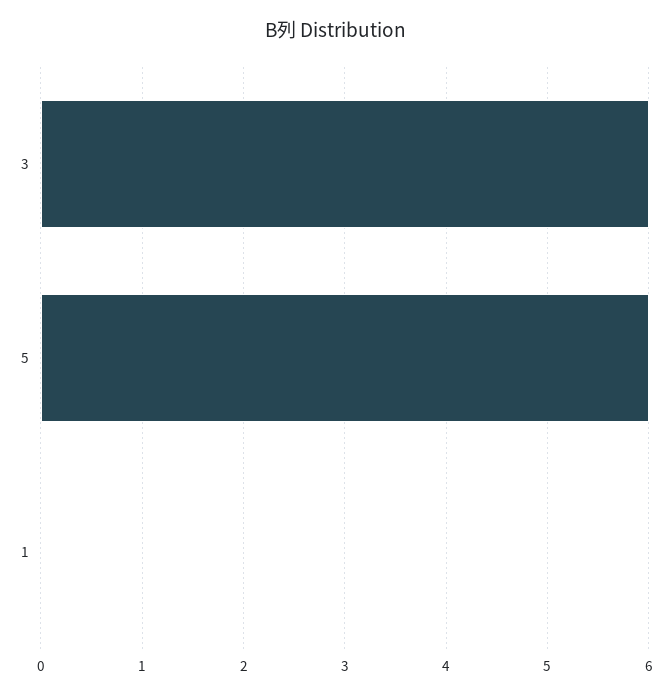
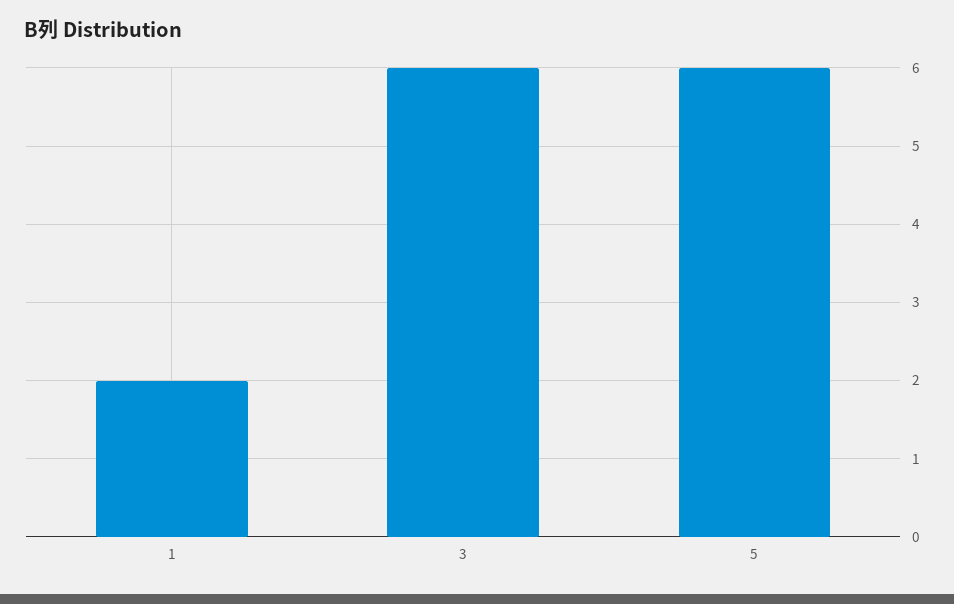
  {
    "3": 6,
    "5": 6,
-   "1": 0
+   "1": 2
  }

